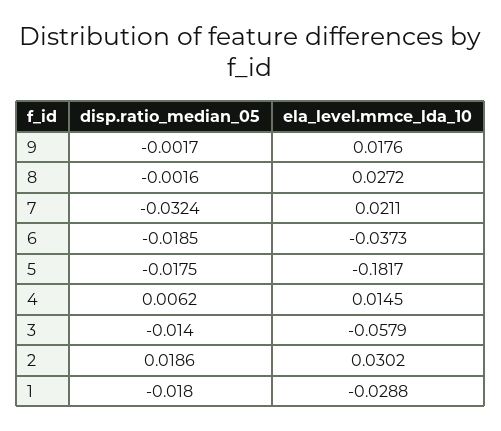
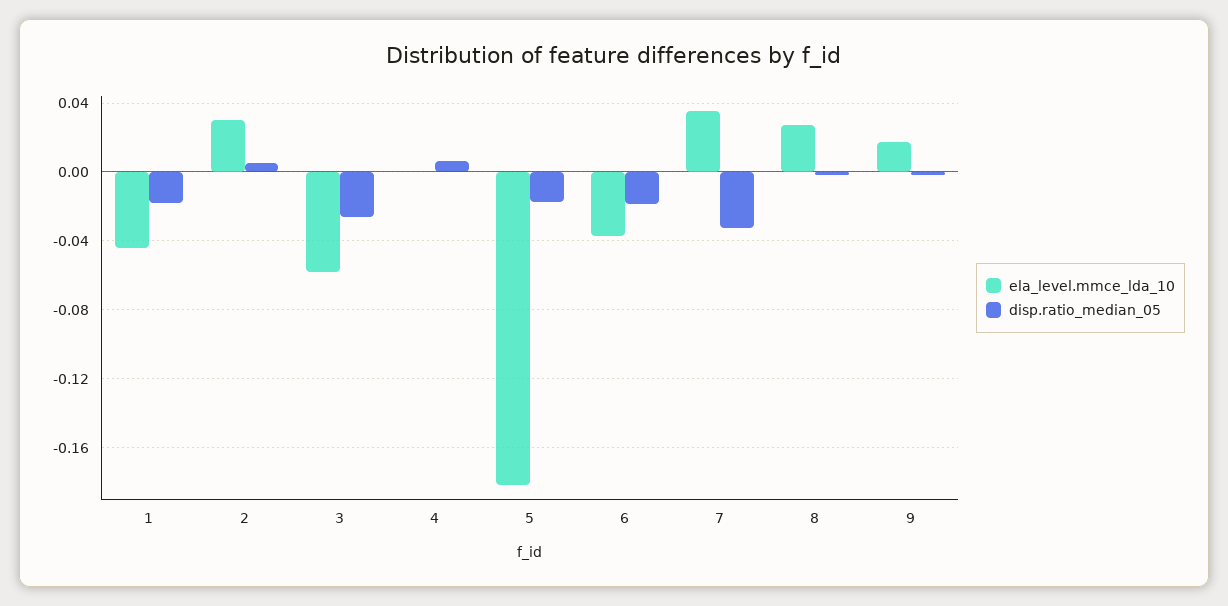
  {
    "disp.ratio_median_05": {
      "9": -0.0017,
      "8": -0.0016,
      "7": -0.0324,
      "6": -0.0185,
      "5": -0.0175,
      "4": 0.0062,
-     "3": -0.014,
+     "3": -0.025,
-     "2": 0.0186,
+     "2": 0.005,
      "1": -0.018
    },
    "ela_level.mmce_lda_10": {
      "9": 0.0176,
      "8": 0.0272,
-     "7": 0.0211,
+     "7": 0.035,
      "6": -0.0373,
      "5": -0.1817,
-     "4": 0.0145,
+     "4": 0,
      "3": -0.0579,
      "2": 0.0302,
-     "1": -0.0288
+     "1": -0.045
    }
  }

